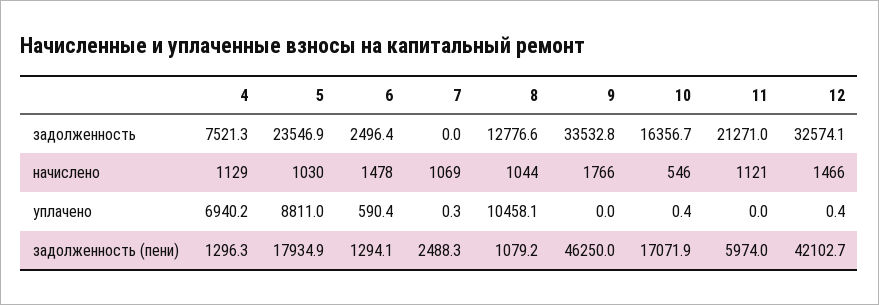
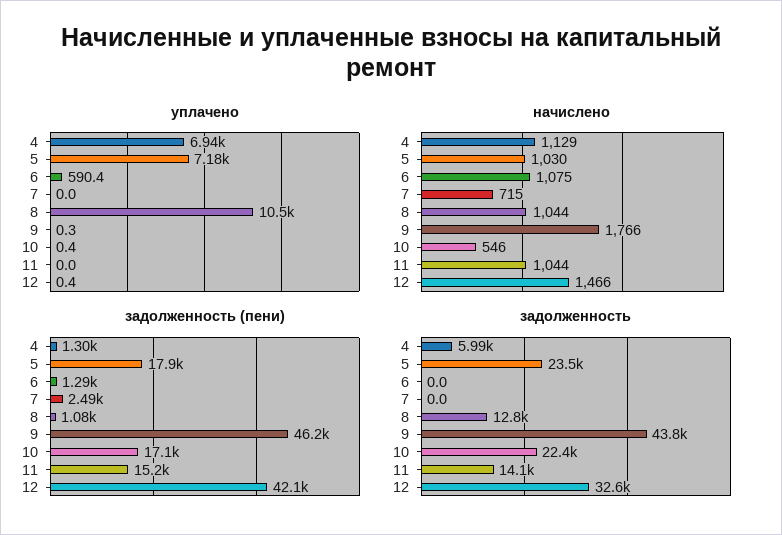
  {
    "задолженность": {
-     "4": 7521.3,
+     "4": 5990,
      "5": 23546.9,
-     "6": 2496.4,
+     "6": 0,
      "7": 0,
      "8": 12776.6,
-     "9": 33532.8,
+     "9": 43800,
-     "10": 16356.7,
+     "10": 22400,
-     "11": 21271,
+     "11": 14100,
      "12": 32574.1
    },
    "начислено": {
      "4": 1129,
      "5": 1030,
-     "6": 1478,
+     "6": 1075,
-     "7": 1069,
+     "7": 715,
      "8": 1044,
      "9": 1766,
      "10": 546,
-     "11": 1121,
+     "11": 1044,
      "12": 1466
    },
    "уплачено": {
      "4": 6940.2,
-     "5": 8811,
+     "5": 7180,
      "6": 590.4,
-     "7": 0.3,
+     "7": 0,
      "8": 10458.1,
-     "9": 0,
+     "9": 0.3,
      "10": 0.4,
      "11": 0,
      "12": 0.4
    },
    "задолженность (пени)": {
      "4": 1296.3,
      "5": 17934.9,
      "6": 1294.1,
      "7": 2488.3,
      "8": 1079.2,
      "9": 46250,
      "10": 17071.9,
-     "11": 5974,
+     "11": 15200,
      "12": 42102.7
    }
  }

